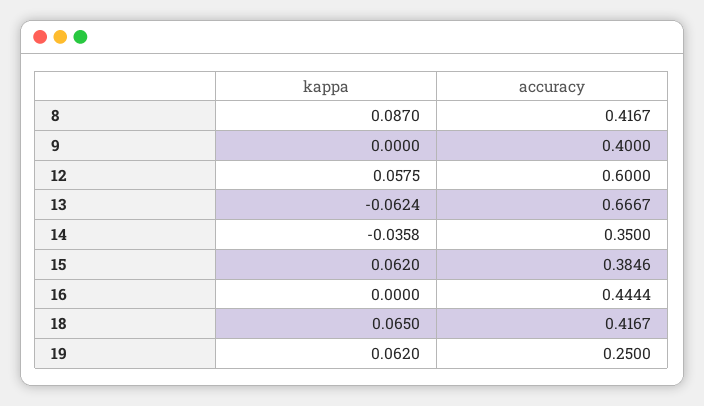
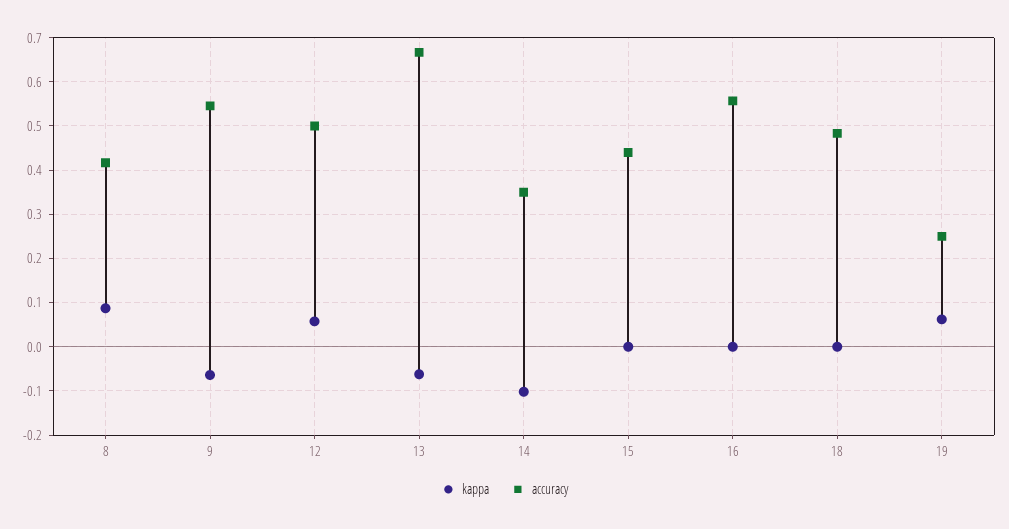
  {
    "kappa": {
      "8": 0.087,
-     "9": 0,
+     "9": -0.06,
      "12": 0.0575,
      "13": -0.0624,
-     "14": -0.0358,
+     "14": -0.1,
-     "15": 0.062,
+     "15": 0,
      "16": 0,
-     "18": 0.065,
+     "18": 0,
      "19": 0.062
    },
    "accuracy": {
      "8": 0.4167,
-     "9": 0.4,
+     "9": 0.54,
-     "12": 0.6,
+     "12": 0.5,
      "13": 0.6667,
      "14": 0.35,
-     "15": 0.3846,
+     "15": 0.44,
-     "16": 0.4444,
+     "16": 0.56,
-     "18": 0.4167,
+     "18": 0.48,
      "19": 0.25
    }
  }

